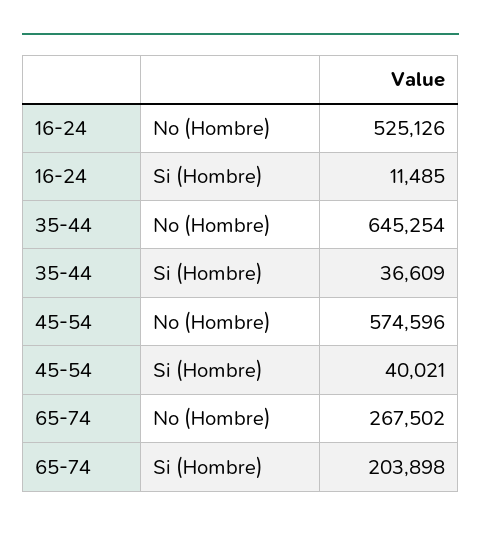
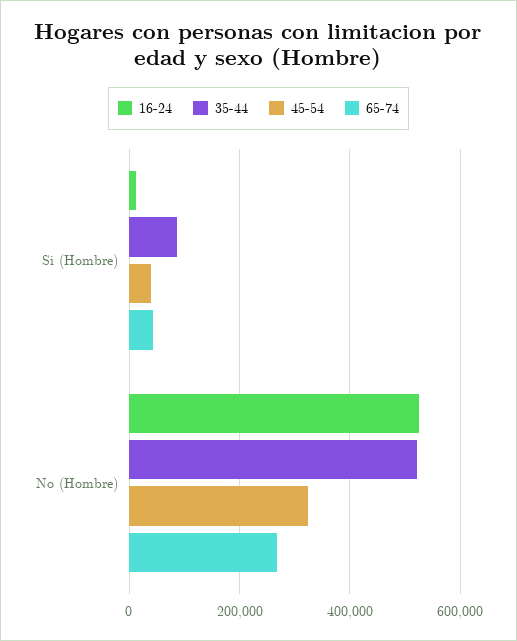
  {
    "16-24": {
      "No (Hombre)": 525126,
      "Si (Hombre)": 11485
    },
    "35-44": {
-     "No (Hombre)": 645254,
+     "No (Hombre)": 520000,
-     "Si (Hombre)": 36609
+     "Si (Hombre)": 80000
    },
    "45-54": {
-     "No (Hombre)": 574596,
+     "No (Hombre)": 320000,
      "Si (Hombre)": 40021
    },
    "65-74": {
      "No (Hombre)": 267502,
-     "Si (Hombre)": 203898
+     "Si (Hombre)": 40000
    }
  }

